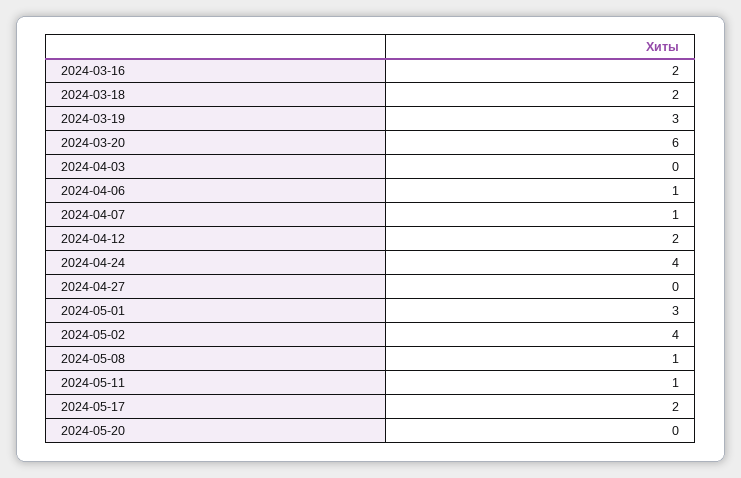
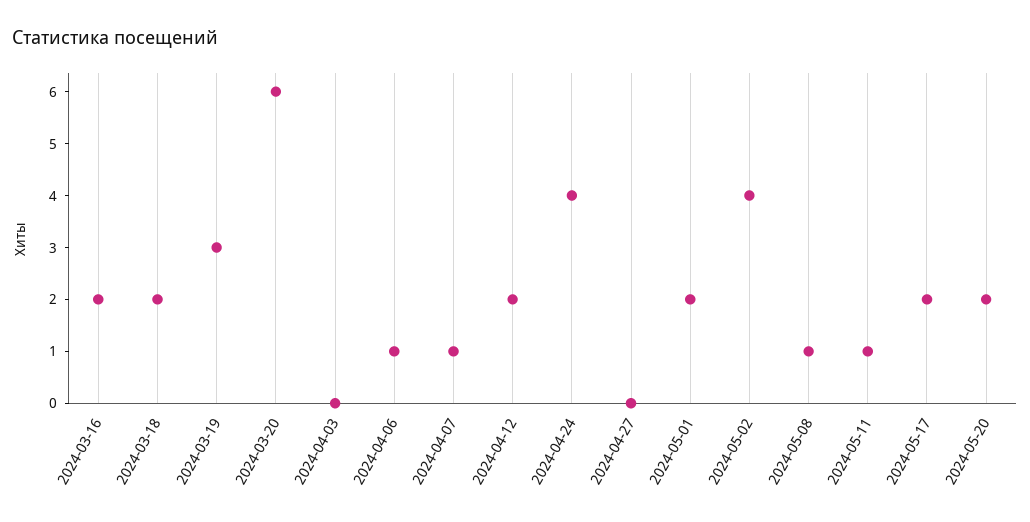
  {
    "2024-03-16": 2,
    "2024-03-18": 2,
    "2024-03-19": 3,
    "2024-03-20": 6,
    "2024-04-03": 0,
    "2024-04-06": 1,
    "2024-04-07": 1,
    "2024-04-12": 2,
    "2024-04-24": 4,
    "2024-04-27": 0,
-   "2024-05-01": 3,
+   "2024-05-01": 2,
    "2024-05-02": 4,
    "2024-05-08": 1,
    "2024-05-11": 1,
    "2024-05-17": 2,
-   "2024-05-20": 0
+   "2024-05-20": 2
  }

